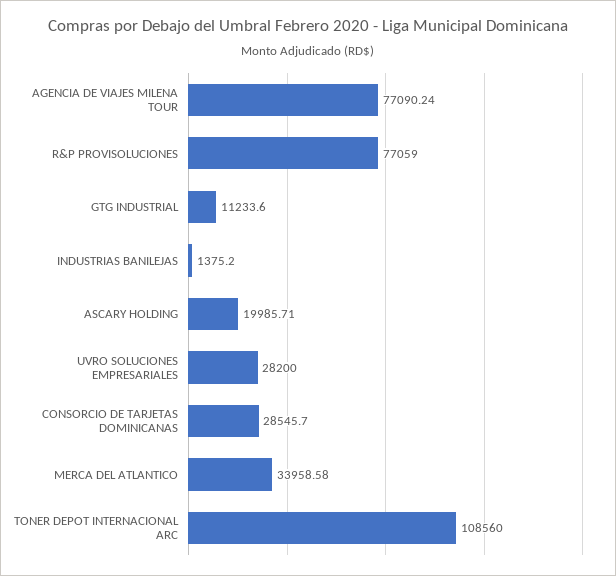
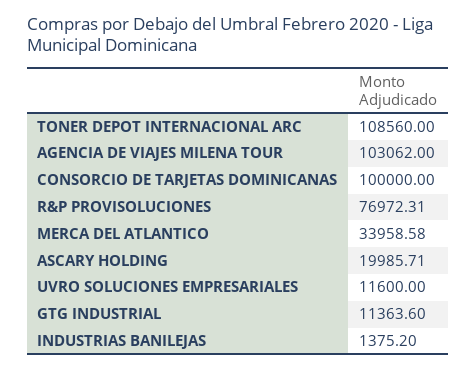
  {
-   "AGENCIA DE VIAJES MILENA TOUR": 77090.24,
+   "AGENCIA DE VIAJES MILENA TOUR": 103062,
-   "R&P PROVISOLUCIONES": 77059,
+   "R&P PROVISOLUCIONES": 76972.31,
-   "GTG INDUSTRIAL": 11233.6,
+   "GTG INDUSTRIAL": 11363.6,
    "INDUSTRIAS BANILEJAS": 1375.2,
    "ASCARY HOLDING": 19985.71,
-   "UVRO SOLUCIONES EMPRESARIALES": 28200,
+   "UVRO SOLUCIONES EMPRESARIALES": 11600,
-   "CONSORCIO DE TARJETAS DOMINICANAS": 28545.7,
+   "CONSORCIO DE TARJETAS DOMINICANAS": 100000,
    "MERCA DEL ATLANTICO": 33958.58,
    "TONER DEPOT INTERNACIONAL ARC": 108560
  }

